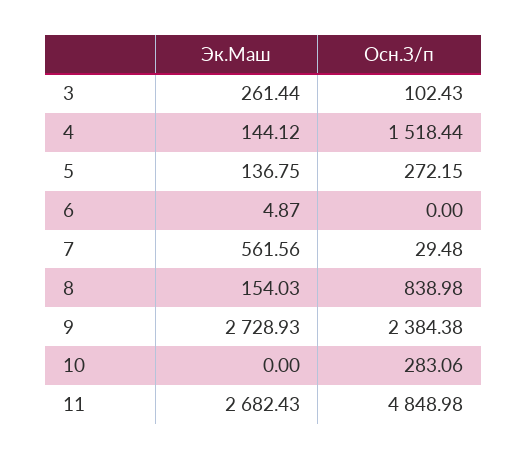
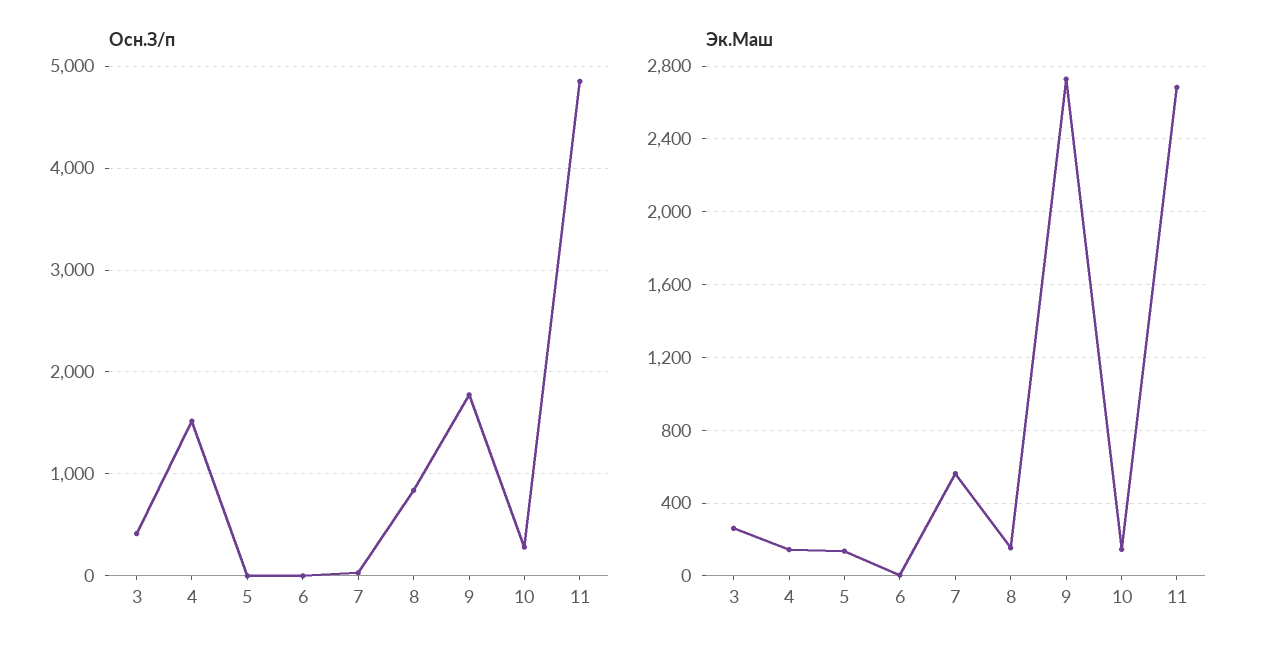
  {
    "Эк.Маш": {
      "3": 261.44,
      "4": 144.12,
      "5": 136.75,
      "6": 4.87,
      "7": 561.56,
      "8": 154.03,
      "9": 2728.93,
-     "10": 0,
+     "10": 150,
      "11": 2682.43
    },
    "Осн.З/п": {
-     "3": 102.43,
+     "3": 400,
      "4": 1518.44,
-     "5": 272.15,
+     "5": 0,
      "6": 0,
      "7": 29.48,
      "8": 838.98,
-     "9": 2384.38,
+     "9": 1800,
      "10": 283.06,
      "11": 4848.98
    }
  }

